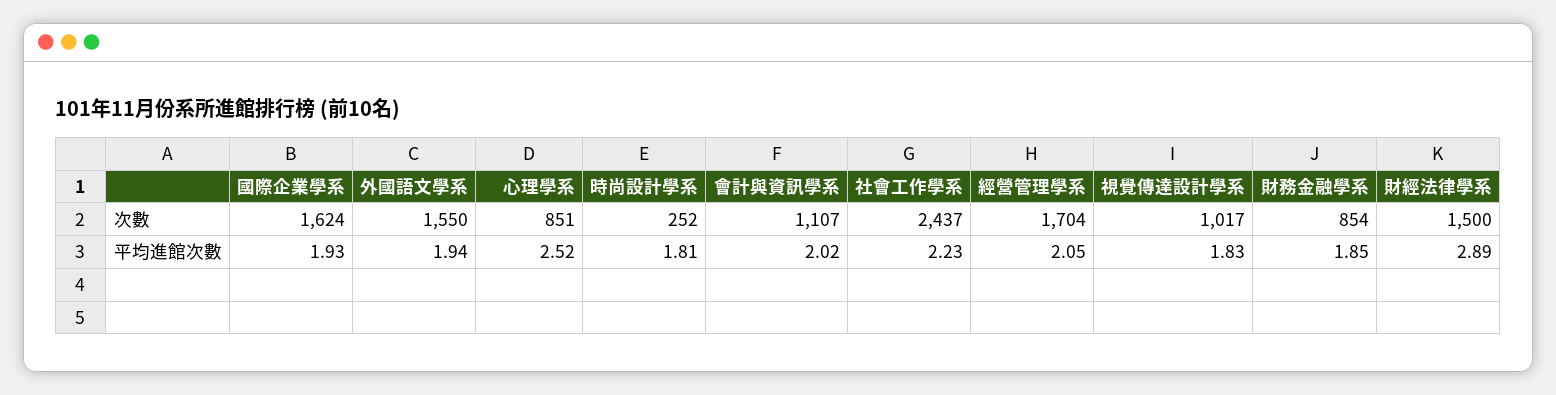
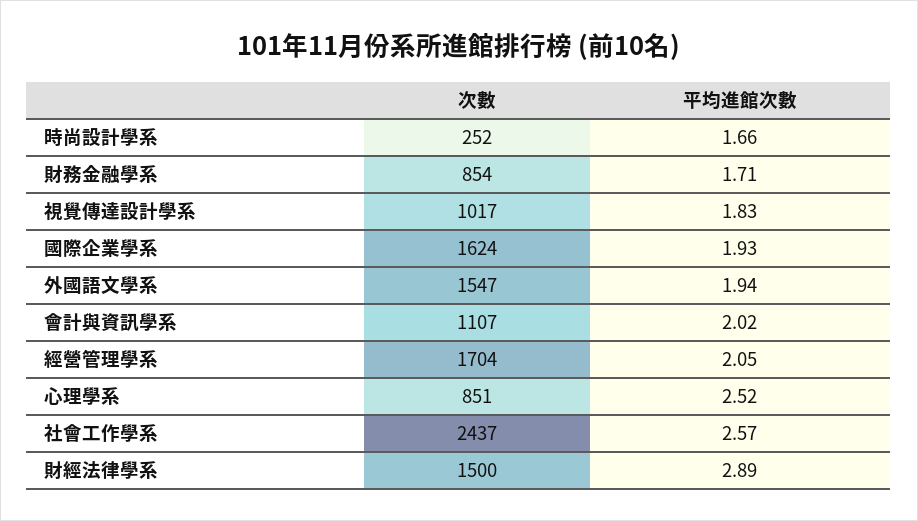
  {
    "國際企業學系": {
      "次數": 1624,
      "平均進館次數": 1.93
    },
    "外國語文學系": {
-     "次數": 1550,
+     "次數": 1547,
      "平均進館次數": 1.94
    },
    "心理學系": {
      "次數": 851,
      "平均進館次數": 2.52
    },
    "時尚設計學系": {
      "次數": 252,
-     "平均進館次數": 1.81
+     "平均進館次數": 1.66
    },
    "會計與資訊學系": {
      "次數": 1107,
      "平均進館次數": 2.02
    },
    "社會工作學系": {
      "次數": 2437,
-     "平均進館次數": 2.23
+     "平均進館次數": 2.57
    },
    "經營管理學系": {
      "次數": 1704,
      "平均進館次數": 2.05
    },
    "視覺傳達設計學系": {
      "次數": 1017,
      "平均進館次數": 1.83
    },
    "財務金融學系": {
      "次數": 854,
-     "平均進館次數": 1.85
+     "平均進館次數": 1.71
    },
    "財經法律學系": {
      "次數": 1500,
      "平均進館次數": 2.89
    }
  }

